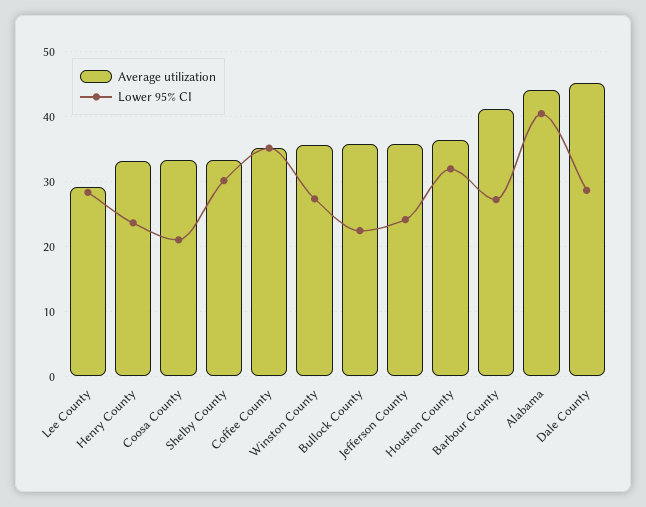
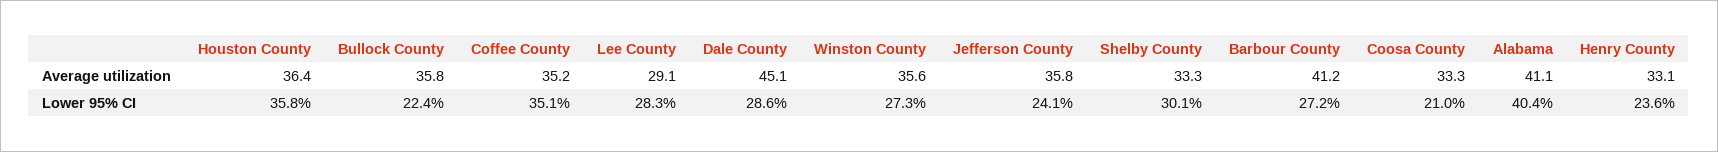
  {
    "Average utilization": {
      "Lee County": 29.1,
      "Henry County": 33.1,
      "Coosa County": 33.3,
      "Shelby County": 33.3,
      "Coffee County": 35.2,
      "Winston County": 35.6,
      "Bullock County": 35.8,
      "Jefferson County": 35.8,
      "Houston County": 36.4,
      "Barbour County": 41.2,
-     "Alabama": 44,
+     "Alabama": 41.1,
      "Dale County": 45.1
    },
    "Lower 95% CI": {
      "Lee County": 28.3,
      "Henry County": 23.6,
      "Coosa County": 21,
      "Shelby County": 30.1,
      "Coffee County": 35.1,
      "Winston County": 27.3,
      "Bullock County": 22.4,
      "Jefferson County": 24.1,
-     "Houston County": 32,
+     "Houston County": 35.8,
      "Barbour County": 27.2,
      "Alabama": 40.4,
      "Dale County": 28.6
    }
  }

